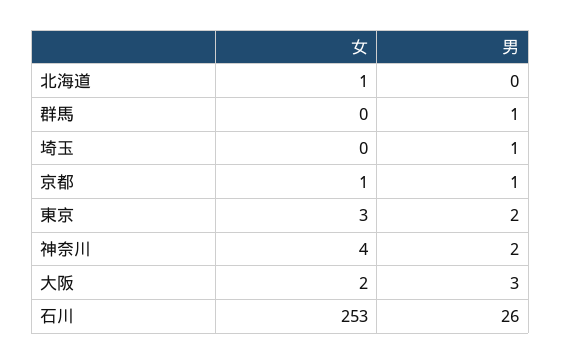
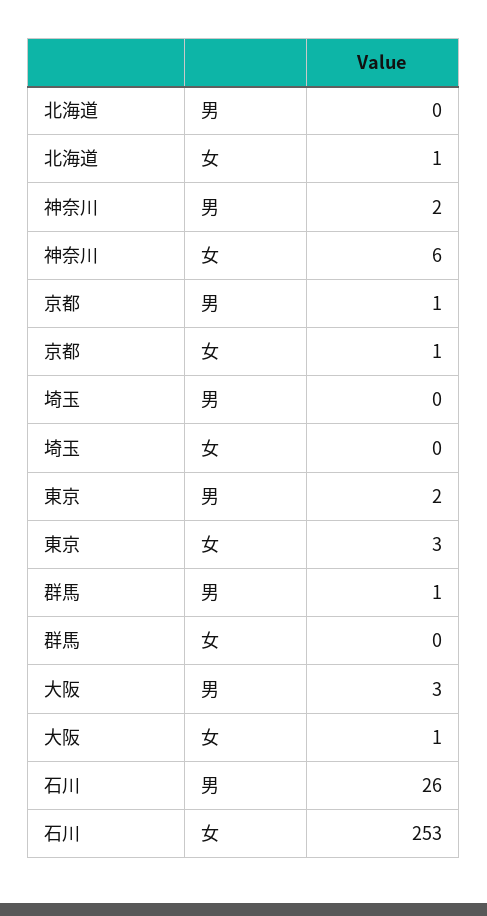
  {
    "女": {
      "北海道": 1,
      "群馬": 0,
      "埼玉": 0,
      "京都": 1,
      "東京": 3,
-     "神奈川": 4,
+     "神奈川": 6,
-     "大阪": 2,
+     "大阪": 1,
      "石川": 253
    },
    "男": {
      "北海道": 0,
      "群馬": 1,
-     "埼玉": 1,
+     "埼玉": 0,
      "京都": 1,
      "東京": 2,
      "神奈川": 2,
      "大阪": 3,
      "石川": 26
    }
  }

